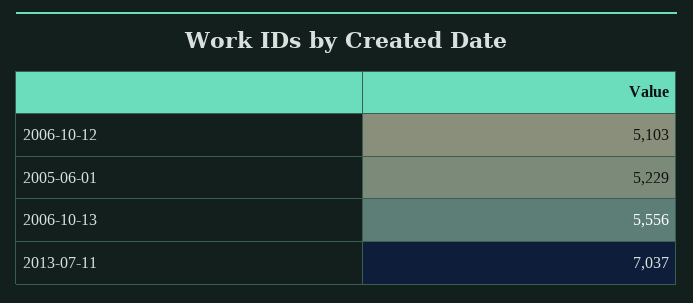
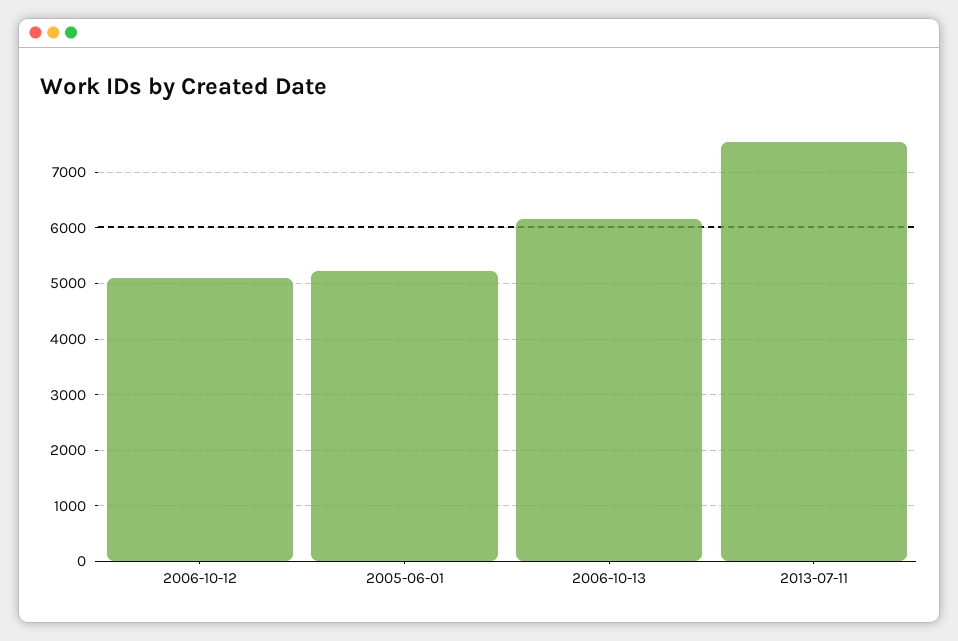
  {
    "2006-10-12": 5103,
    "2005-06-01": 5229,
-   "2006-10-13": 5556,
+   "2006-10-13": 6200,
-   "2013-07-11": 7037
+   "2013-07-11": 7600
  }

